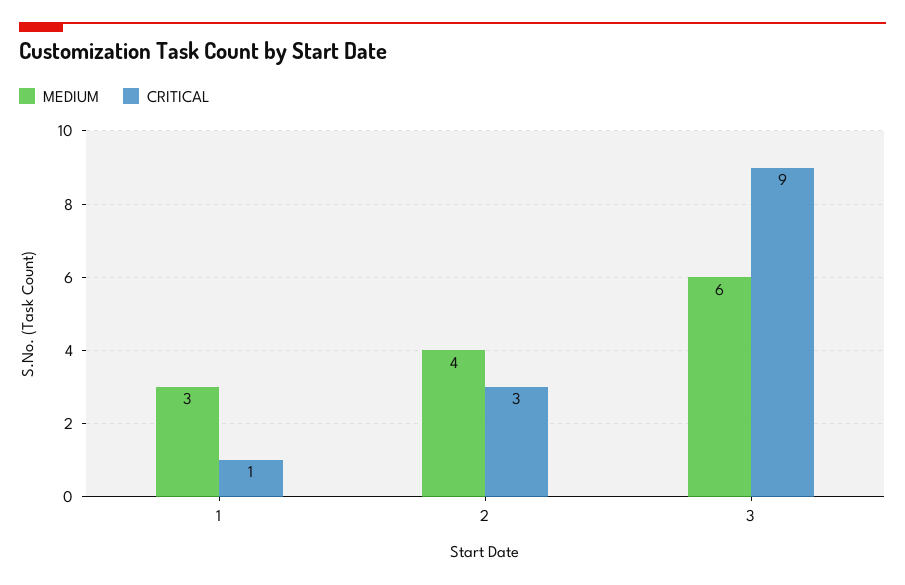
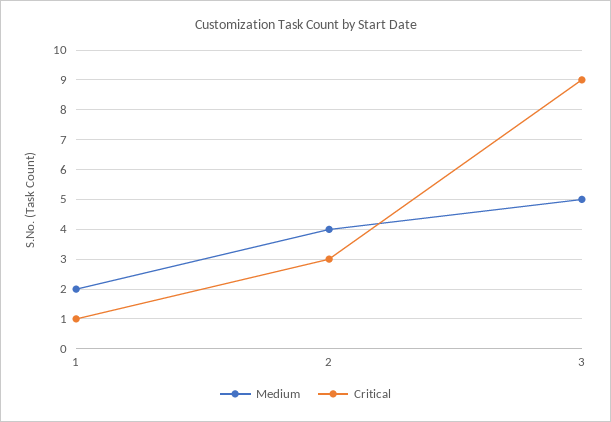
  {
    "MEDIUM": {
-     "1": 3,
+     "1": 2,
      "2": 4,
-     "3": 6
+     "3": 5
    },
    "CRITICAL": {
      "1": 1,
      "2": 3,
      "3": 9
    }
  }

